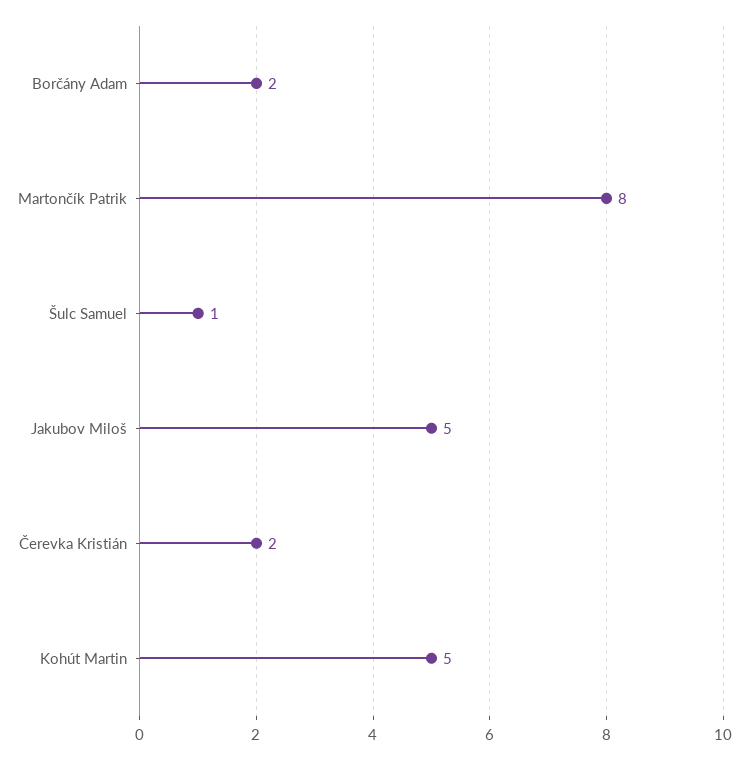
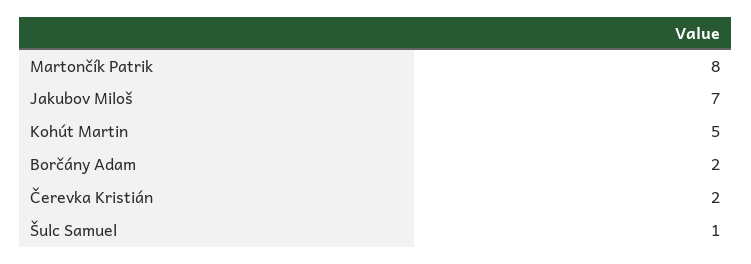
  {
    "Borčány Adam": 2,
    "Martončík Patrik": 8,
    "Šulc Samuel": 1,
-   "Jakubov Miloš": 5,
+   "Jakubov Miloš": 7,
    "Čerevka Kristián": 2,
    "Kohút Martin": 5
  }

